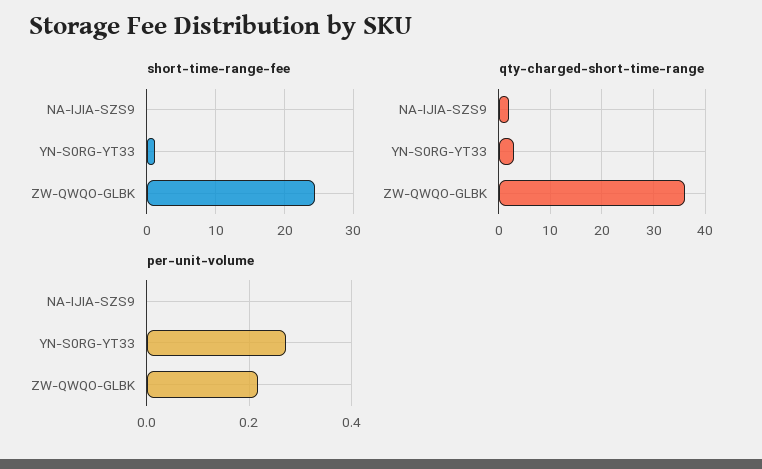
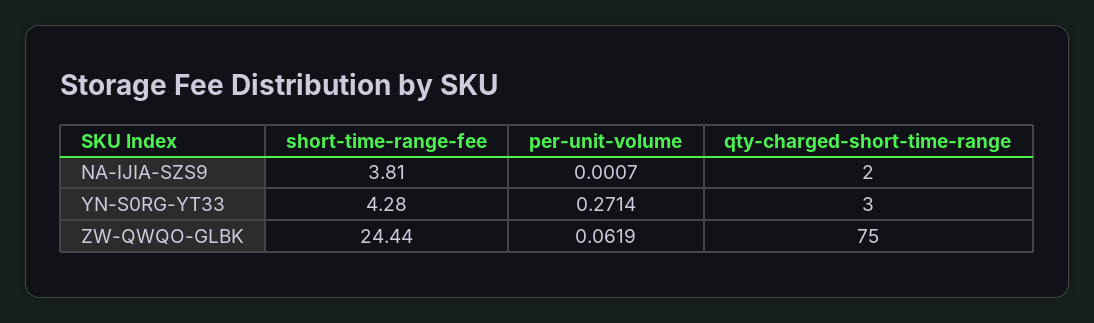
  {
    "short-time-range-fee": {
-     "NA-IJIA-SZS9": 0,
+     "NA-IJIA-SZS9": 3.81,
-     "YN-S0RG-YT33": 1,
+     "YN-S0RG-YT33": 4.28,
      "ZW-QWQO-GLBK": 24.44
    },
    "qty-charged-short-time-range": {
      "NA-IJIA-SZS9": 2,
      "YN-S0RG-YT33": 3,
-     "ZW-QWQO-GLBK": 35
+     "ZW-QWQO-GLBK": 75
    },
    "per-unit-volume": {
      "NA-IJIA-SZS9": 0.0007,
      "YN-S0RG-YT33": 0.2714,
-     "ZW-QWQO-GLBK": 0.22
+     "ZW-QWQO-GLBK": 0.0619
    }
  }

